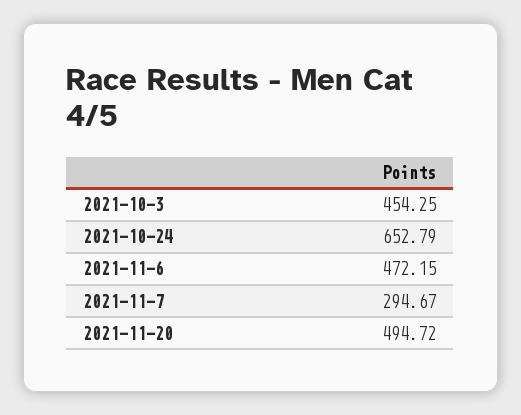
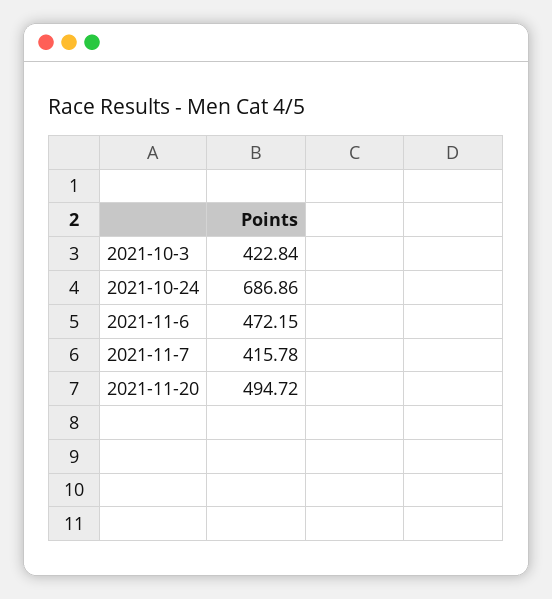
  {
-   "2021-10-3": 454.25,
+   "2021-10-3": 422.84,
-   "2021-10-24": 652.79,
+   "2021-10-24": 686.86,
    "2021-11-6": 472.15,
-   "2021-11-7": 294.67,
+   "2021-11-7": 415.78,
    "2021-11-20": 494.72
  }

